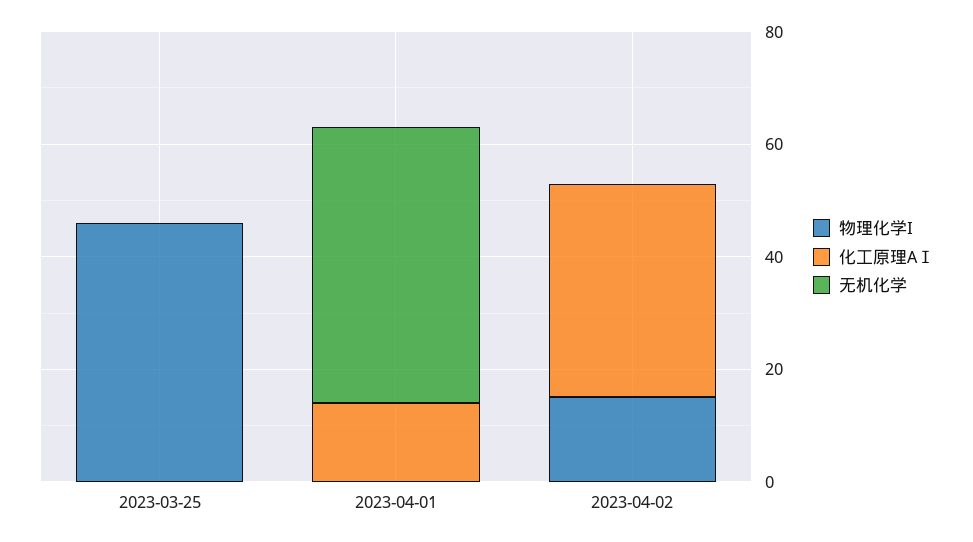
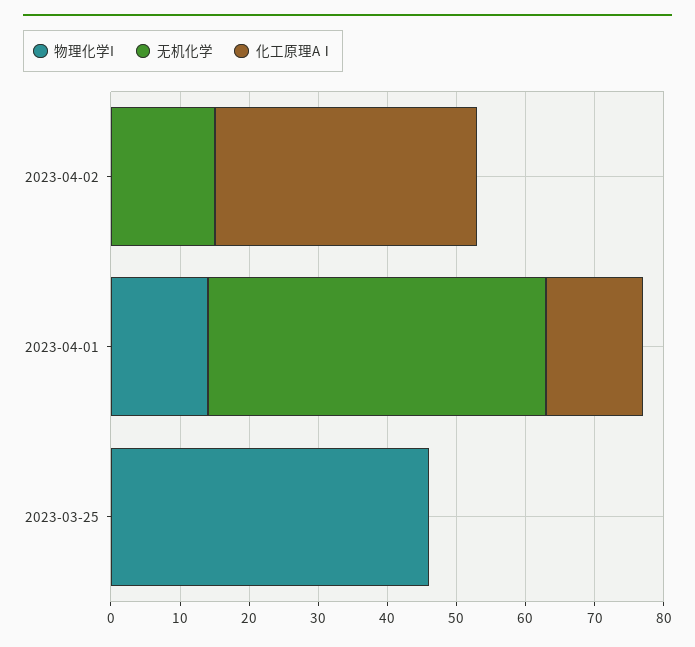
  {
    "物理化学I": {
      "2023-03-25": 45,
-     "2023-04-01": 0,
+     "2023-04-01": 15,
-     "2023-04-02": 15
+     "2023-04-02": 0
    },
    "化工原理AⅠ": {
      "2023-03-25": 0,
      "2023-04-01": 15,
      "2023-04-02": 40
    },
    "无机化学": {
      "2023-03-25": 0,
      "2023-04-01": 50,
-     "2023-04-02": 0
+     "2023-04-02": 15
    }
  }

